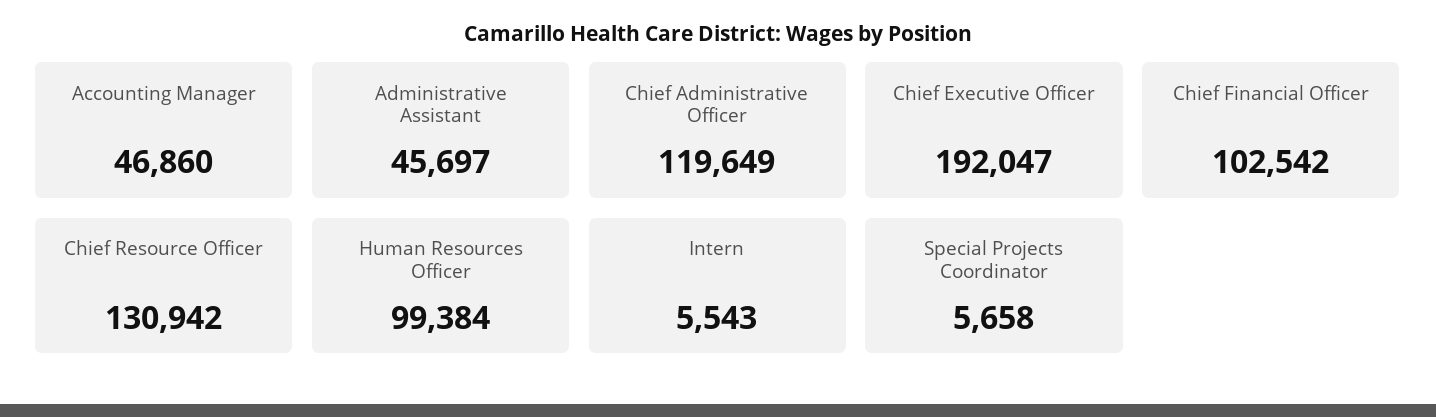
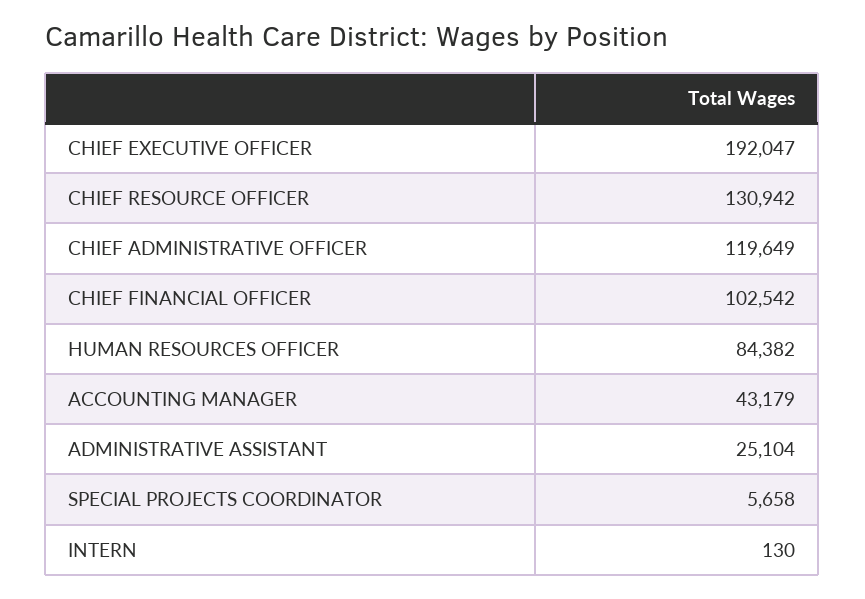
  {
-   "Accounting Manager": 46860,
+   "Accounting Manager": 43179,
-   "Administrative Assistant": 45697,
+   "Administrative Assistant": 25104,
    "Chief Administrative Officer": 119649,
    "Chief Executive Officer": 192047,
    "Chief Financial Officer": 102542,
    "Chief Resource Officer": 130942,
-   "Human Resources Officer": 99384,
+   "Human Resources Officer": 84382,
-   "Intern": 5543,
+   "Intern": 130,
    "Special Projects Coordinator": 5658
  }

